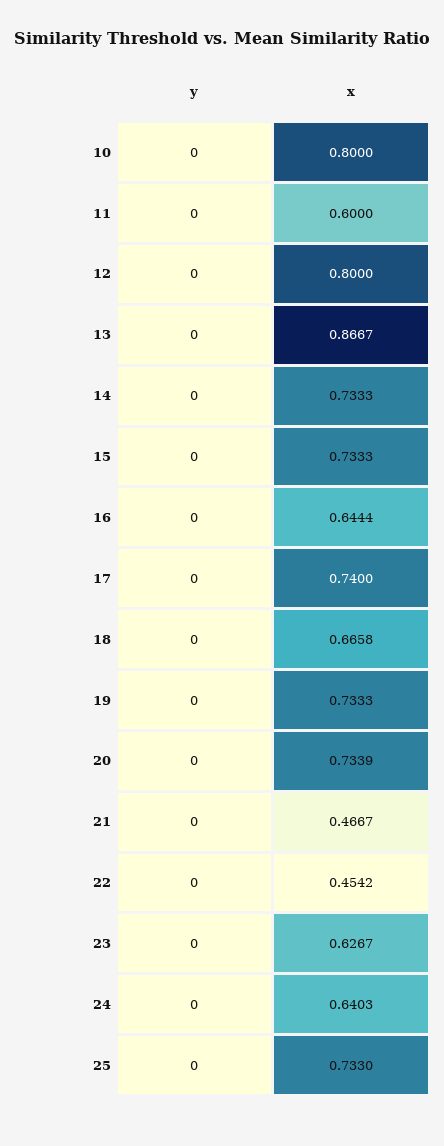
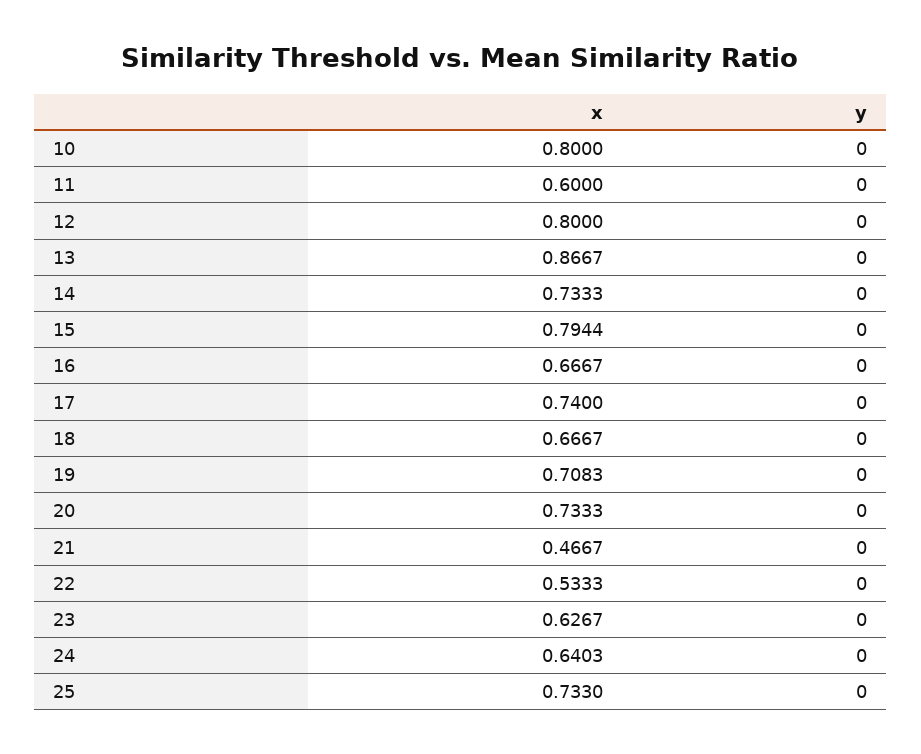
  {
    "y": {
      "10": 0,
      "11": 0,
      "12": 0,
      "13": 0,
      "14": 0,
      "15": 0,
      "16": 0,
      "17": 0,
      "18": 0,
      "19": 0,
      "20": 0,
      "21": 0,
      "22": 0,
      "23": 0,
      "24": 0,
      "25": 0
    },
    "x": {
      "10": 0.8,
      "11": 0.6,
      "12": 0.8,
      "13": 0.8667,
      "14": 0.7333,
-     "15": 0.7333,
+     "15": 0.7944,
-     "16": 0.6444,
+     "16": 0.6667,
      "17": 0.74,
-     "18": 0.6658,
+     "18": 0.6667,
-     "19": 0.7333,
+     "19": 0.7083,
-     "20": 0.7339,
+     "20": 0.7333,
      "21": 0.4667,
-     "22": 0.4542,
+     "22": 0.5333,
      "23": 0.6267,
      "24": 0.6403,
      "25": 0.733
    }
  }

